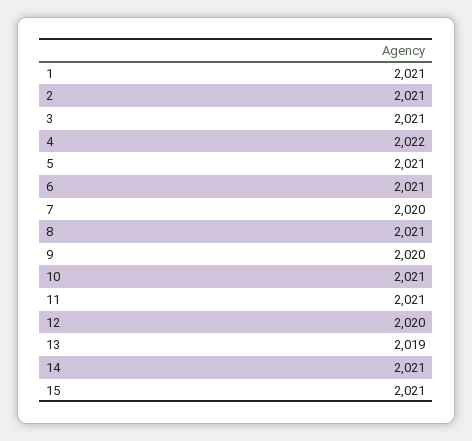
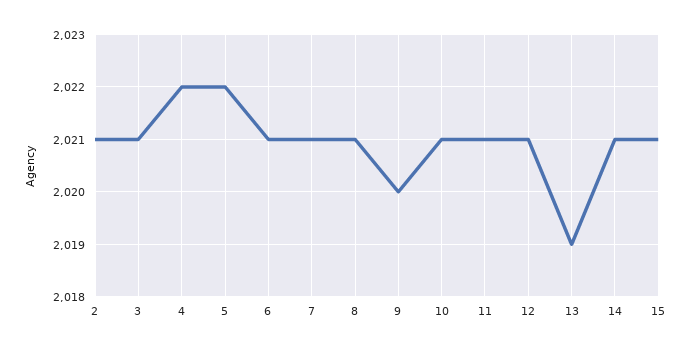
  {
-   "1": 2021,
    "2": 2021,
    "3": 2021,
    "4": 2022,
-   "5": 2021,
+   "5": 2022,
    "6": 2021,
-   "7": 2020,
+   "7": 2021,
    "8": 2021,
    "9": 2020,
    "10": 2021,
    "11": 2021,
-   "12": 2020,
+   "12": 2021,
    "13": 2019,
    "14": 2021,
    "15": 2021
  }

